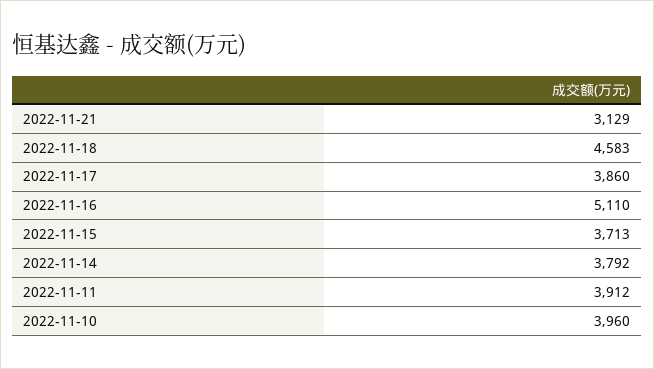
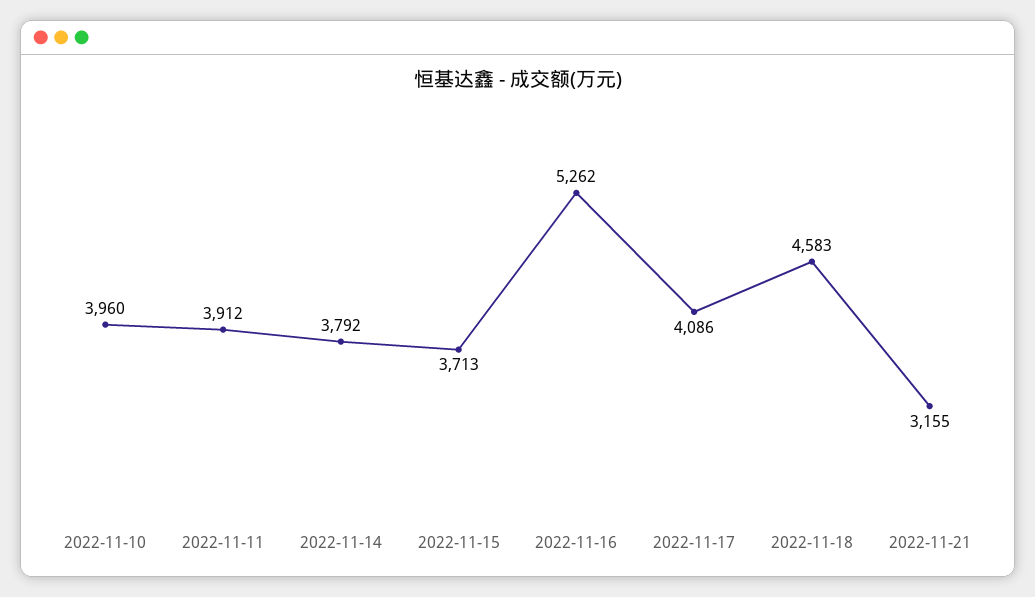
  {
-   "2022-11-21": 3129,
+   "2022-11-21": 3155,
    "2022-11-18": 4583,
-   "2022-11-17": 3860,
+   "2022-11-17": 4086,
-   "2022-11-16": 5110,
+   "2022-11-16": 5262,
    "2022-11-15": 3713,
    "2022-11-14": 3792,
    "2022-11-11": 3912,
    "2022-11-10": 3960
  }

